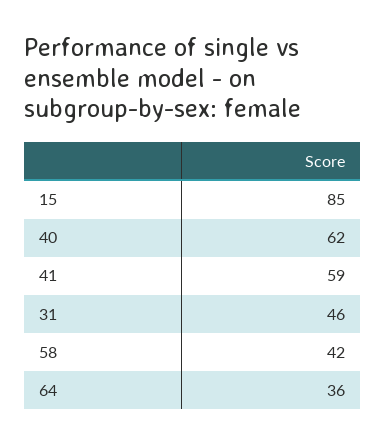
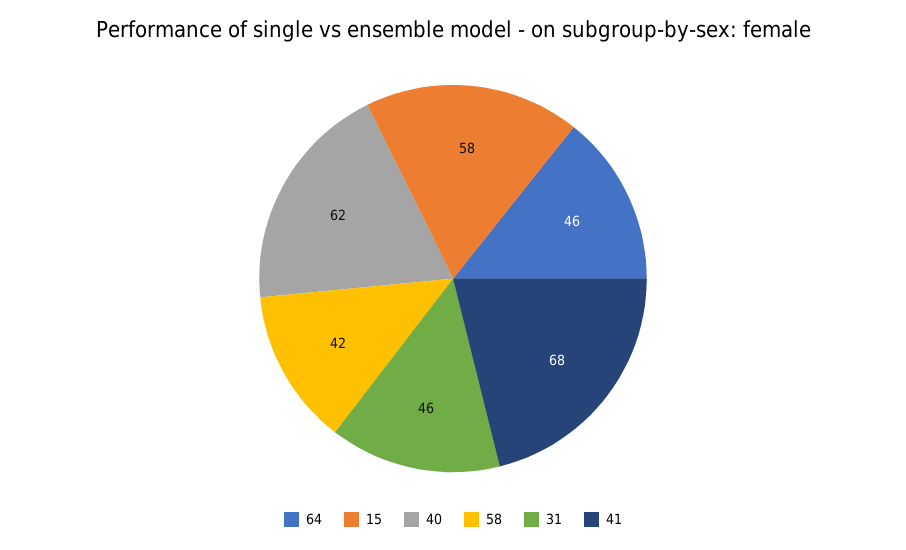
  {
-   "15": 85,
+   "15": 58,
    "40": 62,
-   "41": 59,
+   "41": 68,
    "31": 46,
    "58": 42,
-   "64": 36
+   "64": 46
  }

